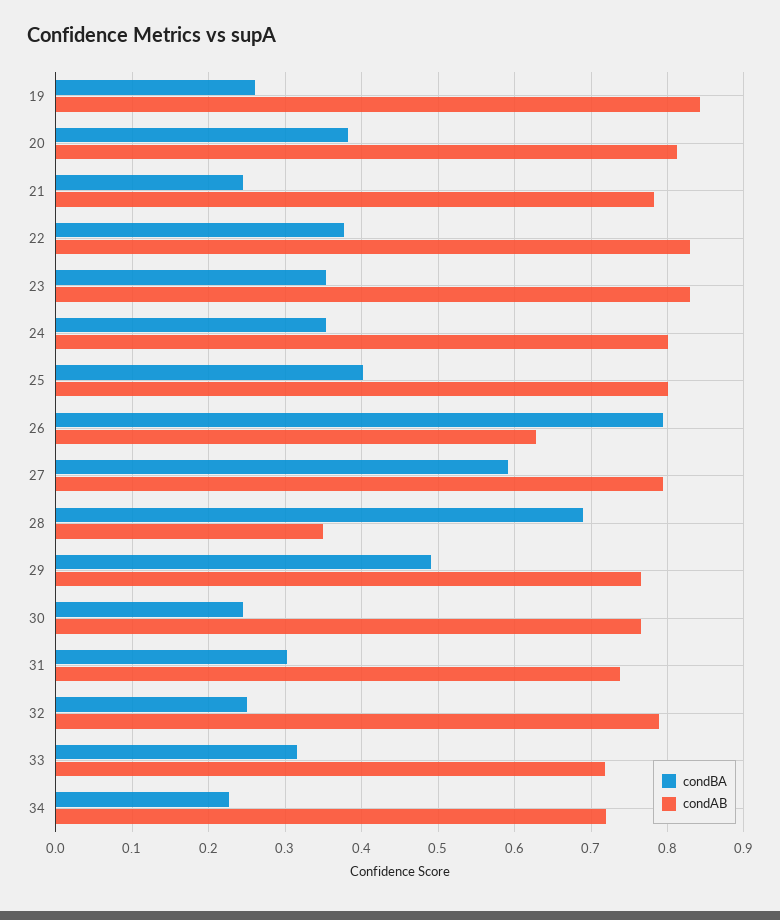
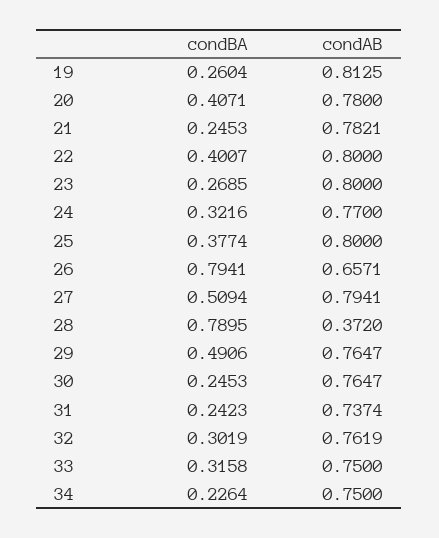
  {
    "condBA": {
      "19": 0.2604,
-     "20": 0.38,
+     "20": 0.4071,
      "21": 0.2453,
-     "22": 0.38,
+     "22": 0.4007,
-     "23": 0.35,
+     "23": 0.2685,
-     "24": 0.35,
+     "24": 0.3216,
-     "25": 0.4,
+     "25": 0.3774,
      "26": 0.7941,
-     "27": 0.59,
+     "27": 0.5094,
-     "28": 0.69,
+     "28": 0.7895,
      "29": 0.4906,
      "30": 0.2453,
-     "31": 0.3,
+     "31": 0.2423,
-     "32": 0.25,
+     "32": 0.3019,
      "33": 0.3158,
      "34": 0.2264
    },
    "condAB": {
-     "19": 0.84,
+     "19": 0.8125,
-     "20": 0.81,
+     "20": 0.78,
      "21": 0.7821,
-     "22": 0.83,
+     "22": 0.8,
-     "23": 0.83,
+     "23": 0.8,
-     "24": 0.8,
+     "24": 0.77,
      "25": 0.8,
-     "26": 0.63,
+     "26": 0.6571,
      "27": 0.7941,
-     "28": 0.35,
+     "28": 0.372,
      "29": 0.7647,
      "30": 0.7647,
      "31": 0.7374,
-     "32": 0.79,
+     "32": 0.7619,
-     "33": 0.72,
+     "33": 0.75,
-     "34": 0.72
+     "34": 0.75
    }
  }

